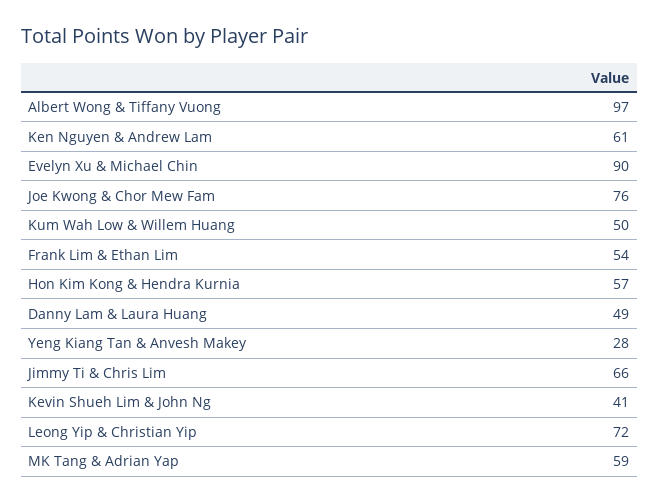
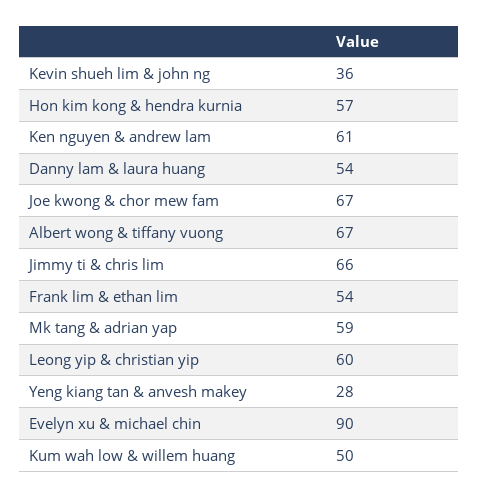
  {
-   "Albert Wong & Tiffany Vuong": 97,
+   "Albert Wong & Tiffany Vuong": 67,
    "Ken Nguyen & Andrew Lam": 61,
    "Evelyn Xu & Michael Chin": 90,
-   "Joe Kwong & Chor Mew Fam": 76,
+   "Joe Kwong & Chor Mew Fam": 67,
    "Kum Wah Low & Willem Huang": 50,
    "Frank Lim & Ethan Lim": 54,
    "Hon Kim Kong & Hendra Kurnia": 57,
-   "Danny Lam & Laura Huang": 49,
+   "Danny Lam & Laura Huang": 54,
    "Yeng Kiang Tan & Anvesh Makey": 28,
    "Jimmy Ti & Chris Lim": 66,
-   "Kevin Shueh Lim & John Ng": 41,
+   "Kevin Shueh Lim & John Ng": 36,
-   "Leong Yip & Christian Yip": 72,
+   "Leong Yip & Christian Yip": 60,
    "MK Tang & Adrian Yap": 59
  }

